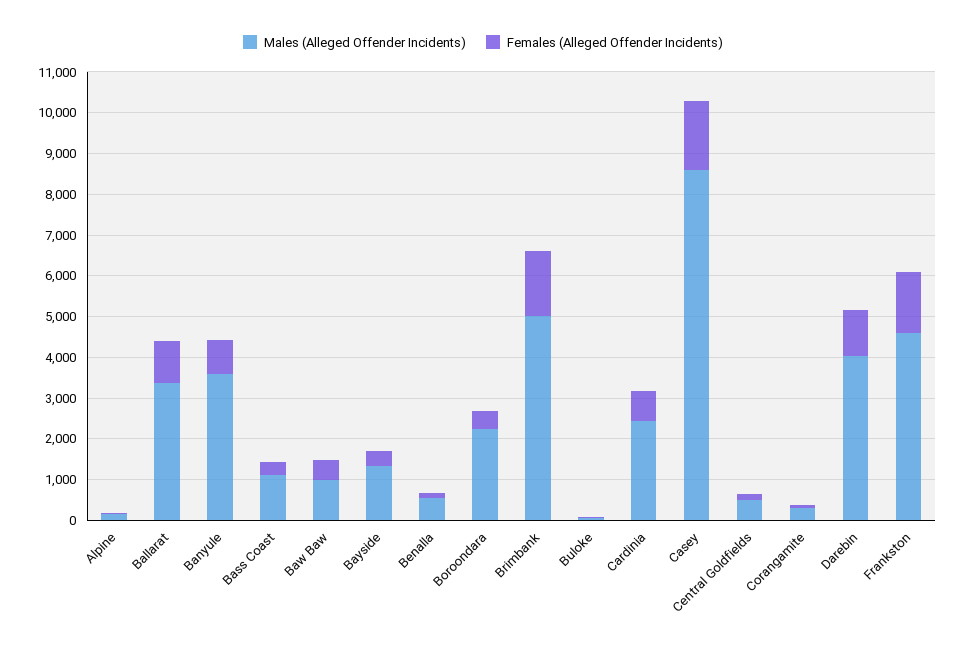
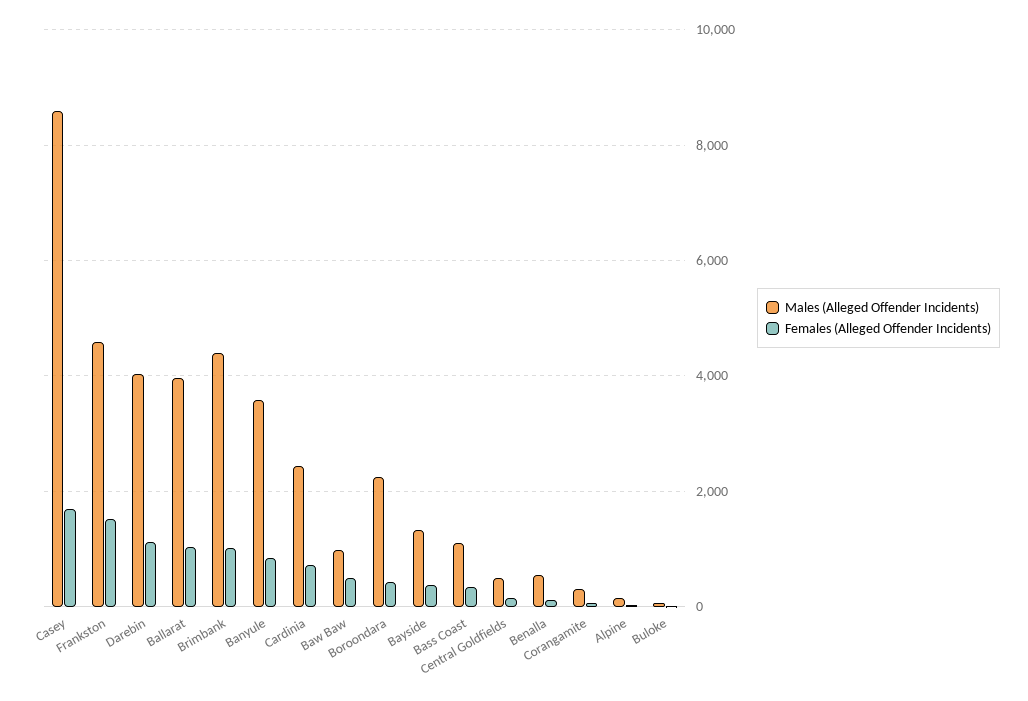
  {
    "Males (Alleged Offender Incidents)": {
      "Alpine": 200,
-     "Ballarat": 3400,
+     "Ballarat": 4000,
      "Banyule": 3600,
      "Bass Coast": 1200,
      "Baw Baw": 1000,
      "Bayside": 1400,
      "Benalla": 600,
      "Boroondara": 2200,
-     "Brimbank": 5000,
+     "Brimbank": 4400,
      "Buloke": 0,
      "Cardinia": 2400,
      "Casey": 8600,
      "Central Goldfields": 400,
      "Corangamite": 200,
      "Darebin": 4000,
      "Frankston": 4600
    },
    "Females (Alleged Offender Incidents)": {
      "Alpine": 0,
      "Ballarat": 1000,
      "Banyule": 800,
      "Bass Coast": 400,
      "Baw Baw": 400,
      "Bayside": 400,
      "Benalla": 200,
      "Boroondara": 400,
-     "Brimbank": 1600,
+     "Brimbank": 1000,
      "Buloke": 0,
      "Cardinia": 800,
      "Casey": 1600,
      "Central Goldfields": 200,
      "Corangamite": 0,
      "Darebin": 1200,
      "Frankston": 1600
    }
  }

